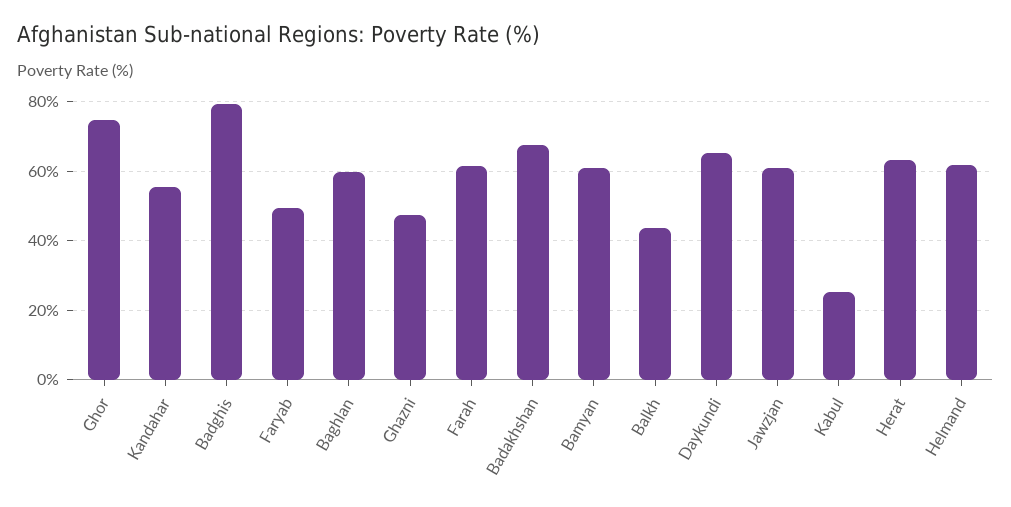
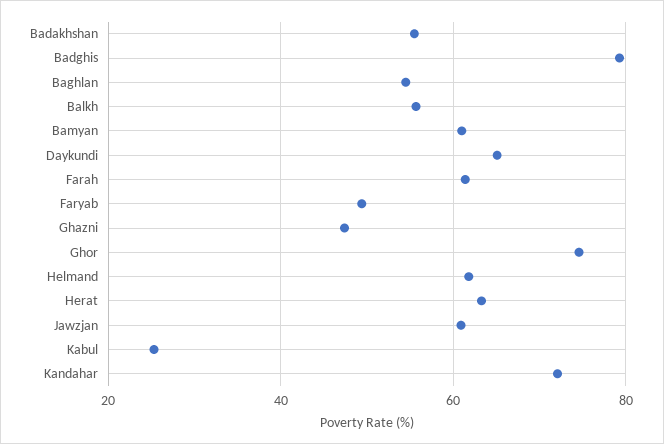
  {
    "Ghor": 74,
-   "Kandahar": 56,
+   "Kandahar": 72,
    "Badghis": 80,
    "Faryab": 50,
-   "Baghlan": 60,
+   "Baghlan": 54,
    "Ghazni": 48,
    "Farah": 62,
-   "Badakhshan": 68,
+   "Badakhshan": 56,
    "Bamyan": 62,
-   "Balkh": 44,
+   "Balkh": 56,
    "Daykundi": 66,
    "Jawzjan": 60,
    "Kabul": 26,
    "Herat": 64,
    "Helmand": 62
  }

